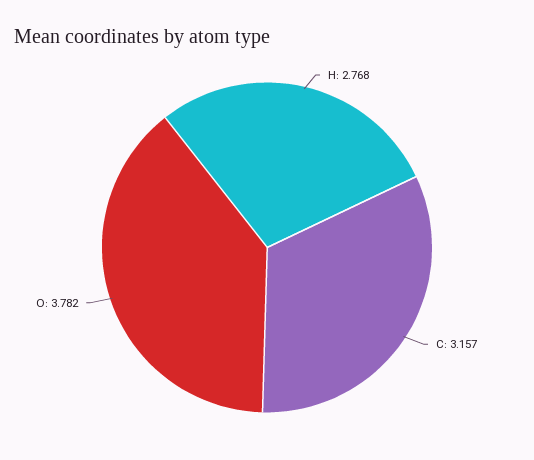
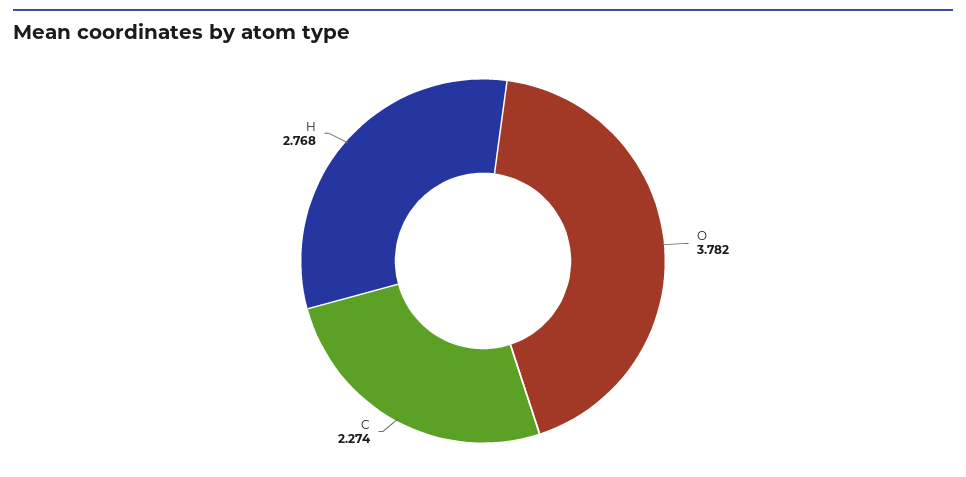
  {
    "H": 2.768,
-   "C": 3.157,
+   "C": 2.274,
    "O": 3.782
  }

